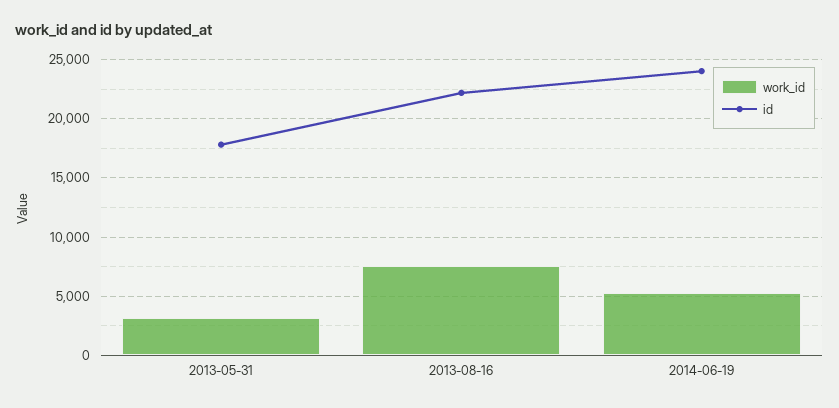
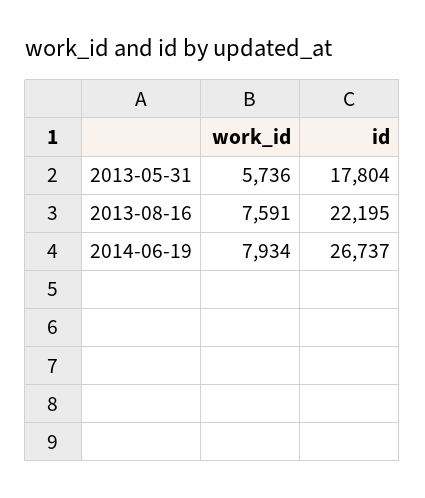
  {
    "work_id": {
-     "2013-05-31": 3000,
+     "2013-05-31": 5736,
      "2013-08-16": 7591,
-     "2014-06-19": 5000
+     "2014-06-19": 7934
    },
    "id": {
      "2013-05-31": 17804,
      "2013-08-16": 22195,
-     "2014-06-19": 24000
+     "2014-06-19": 26737
    }
  }

